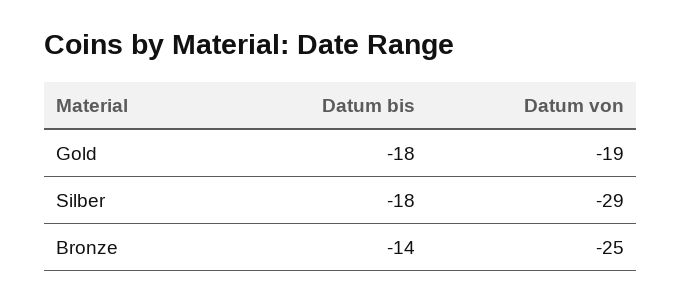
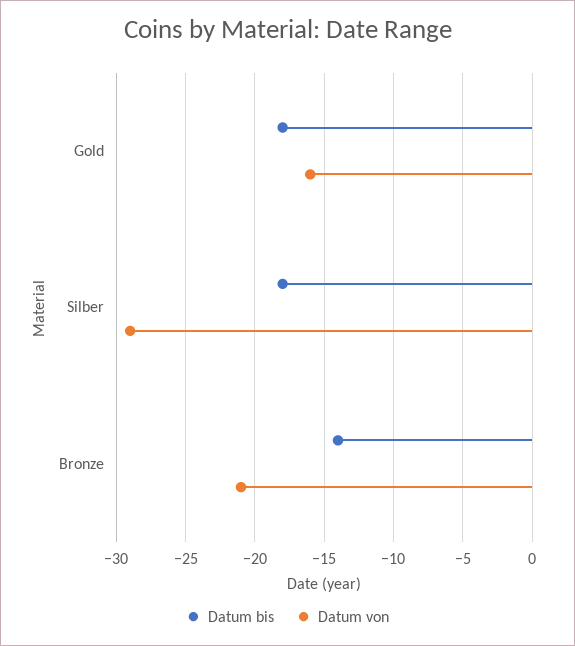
  {
    "Datum bis": {
      "Gold": -18,
      "Silber": -18,
      "Bronze": -14
    },
    "Datum von": {
-     "Gold": -19,
+     "Gold": -16,
      "Silber": -29,
-     "Bronze": -25
+     "Bronze": -21
    }
  }

